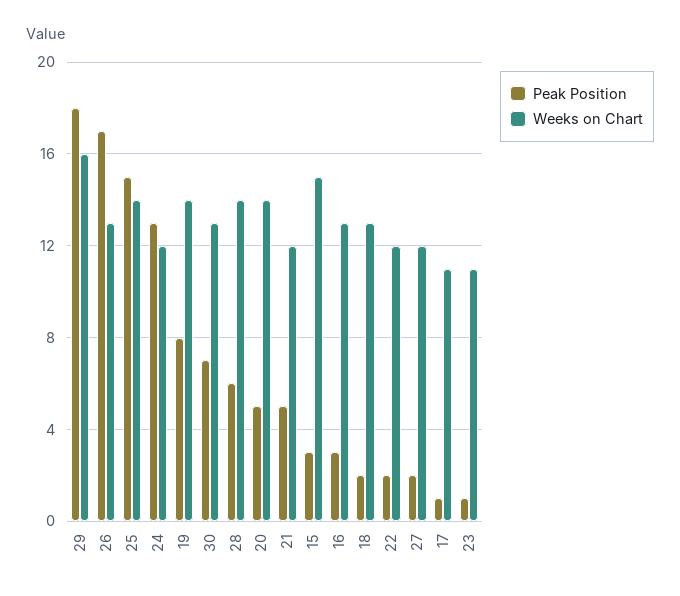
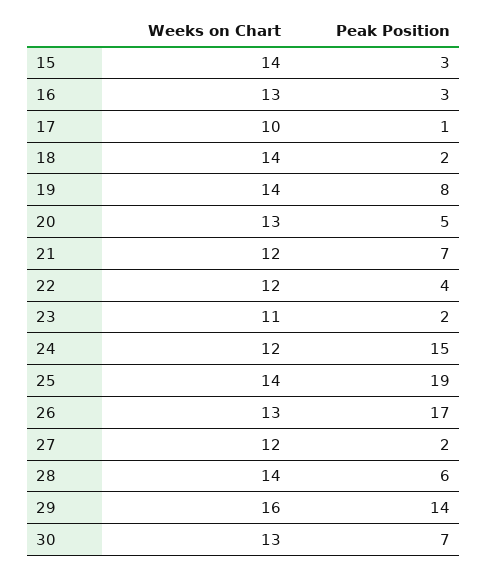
  {
    "Peak Position": {
-     "29": 18,
+     "29": 14,
      "26": 17,
-     "25": 15,
+     "25": 19,
-     "24": 13,
+     "24": 15,
      "19": 8,
      "30": 7,
      "28": 6,
      "20": 5,
-     "21": 5,
+     "21": 7,
      "15": 3,
      "16": 3,
      "18": 2,
-     "22": 2,
+     "22": 4,
      "27": 2,
      "17": 1,
-     "23": 1
+     "23": 2
    },
    "Weeks on Chart": {
      "29": 16,
      "26": 13,
      "25": 14,
      "24": 12,
      "19": 14,
      "30": 13,
      "28": 14,
-     "20": 14,
+     "20": 13,
      "21": 12,
-     "15": 15,
+     "15": 14,
      "16": 13,
-     "18": 13,
+     "18": 14,
      "22": 12,
      "27": 12,
-     "17": 11,
+     "17": 10,
      "23": 11
    }
  }

